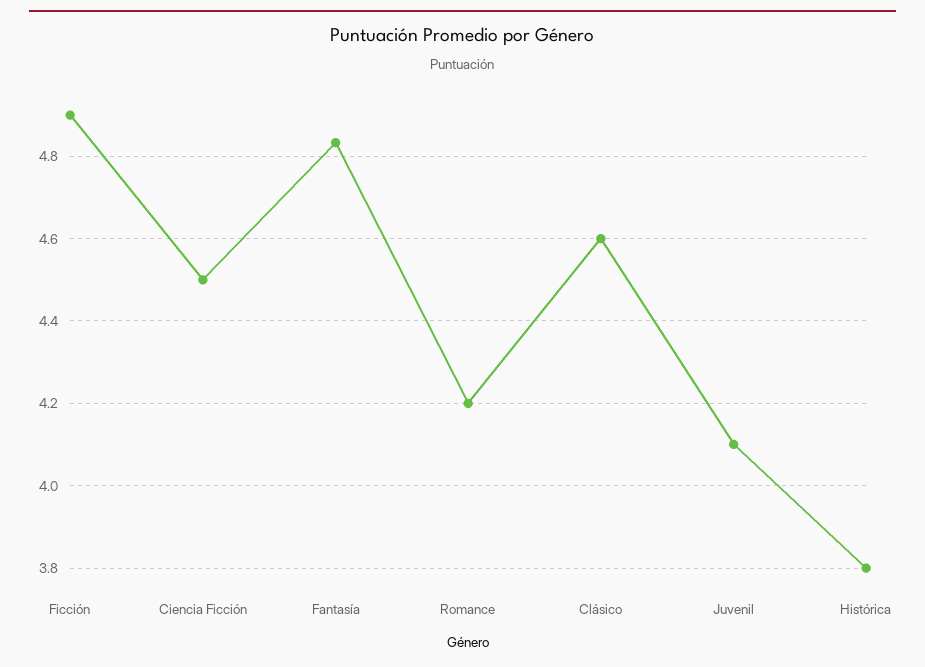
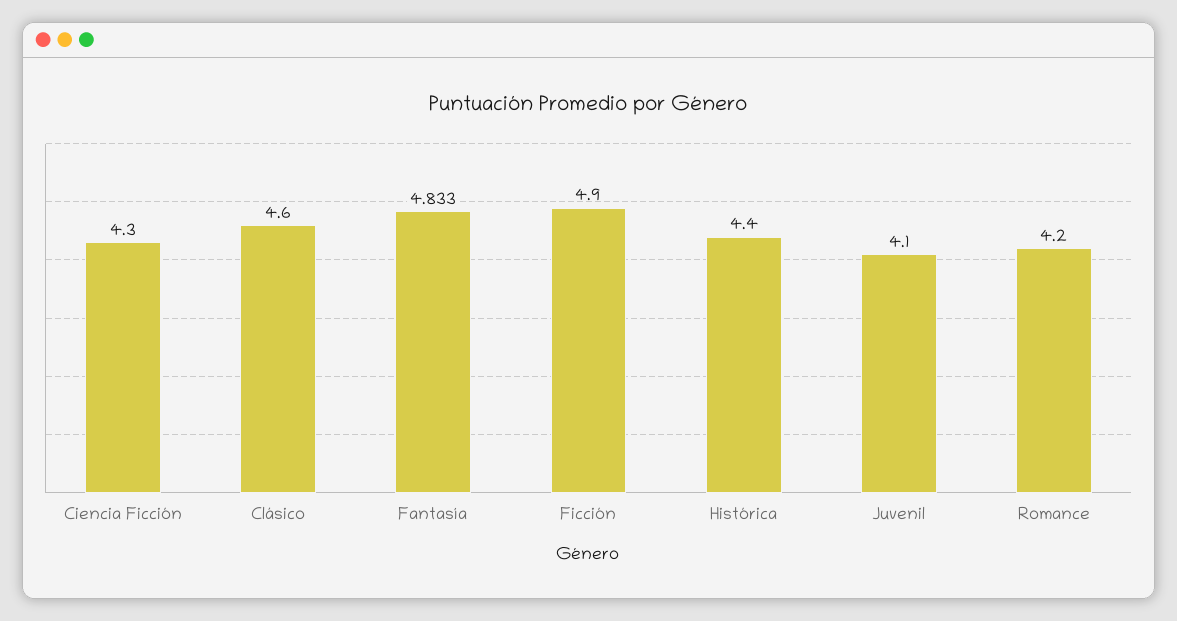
  {
    "Ficción": 4.9,
-   "Ciencia Ficción": 4.5,
+   "Ciencia Ficción": 4.3,
    "Fantasía": 4.833,
    "Romance": 4.2,
    "Clásico": 4.6,
    "Juvenil": 4.1,
-   "Histórica": 3.8
+   "Histórica": 4.4
  }

